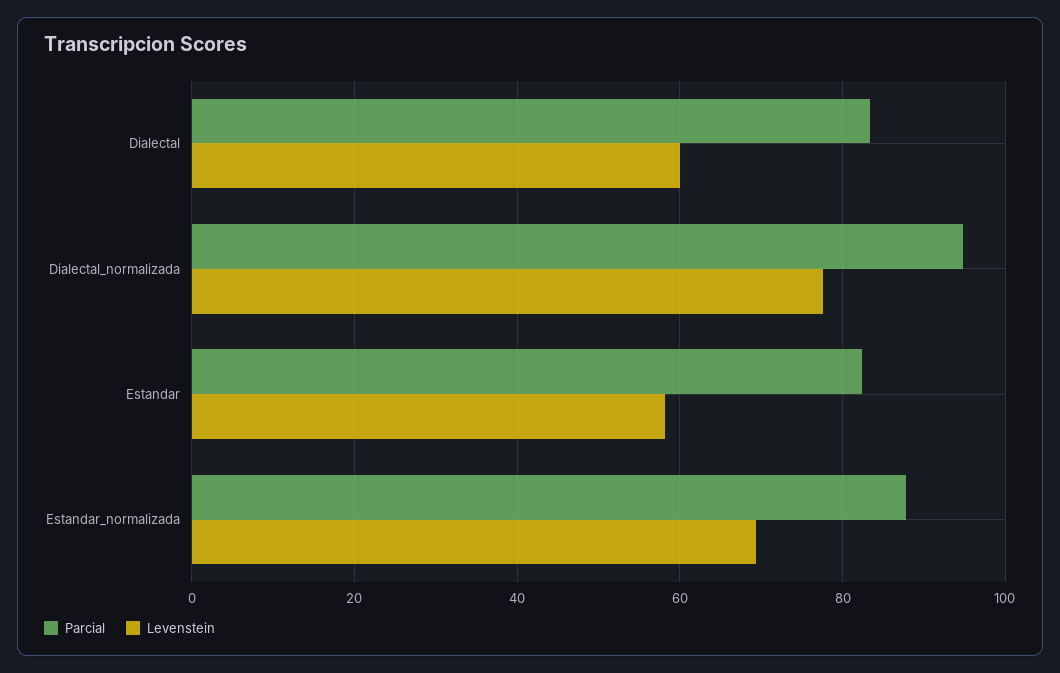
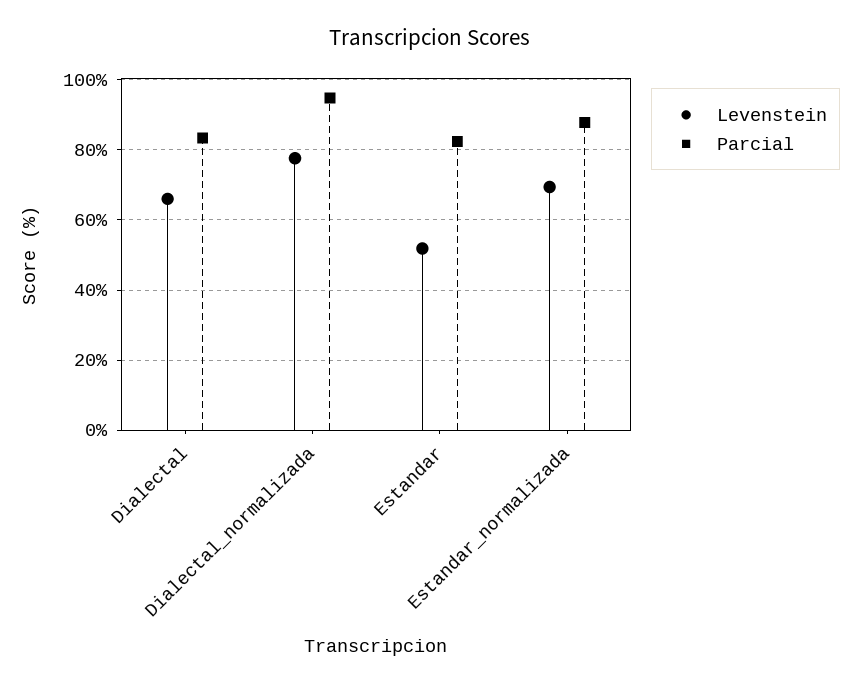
  {
    "Parcial": {
      "Dialectal": 84,
      "Dialectal_normalizada": 94,
      "Estandar": 82,
      "Estandar_normalizada": 88
    },
    "Levenstein": {
-     "Dialectal": 60,
+     "Dialectal": 66,
      "Dialectal_normalizada": 78,
-     "Estandar": 58,
+     "Estandar": 52,
      "Estandar_normalizada": 70
    }
  }

